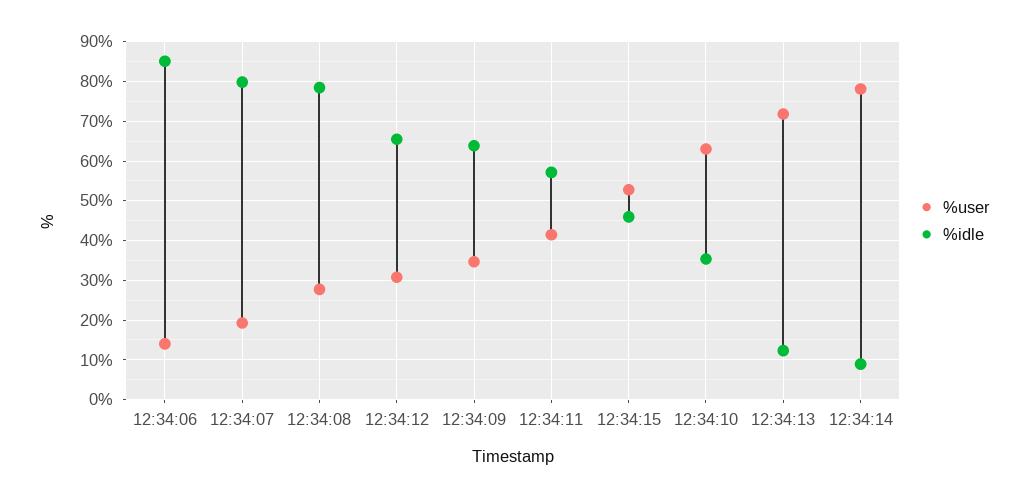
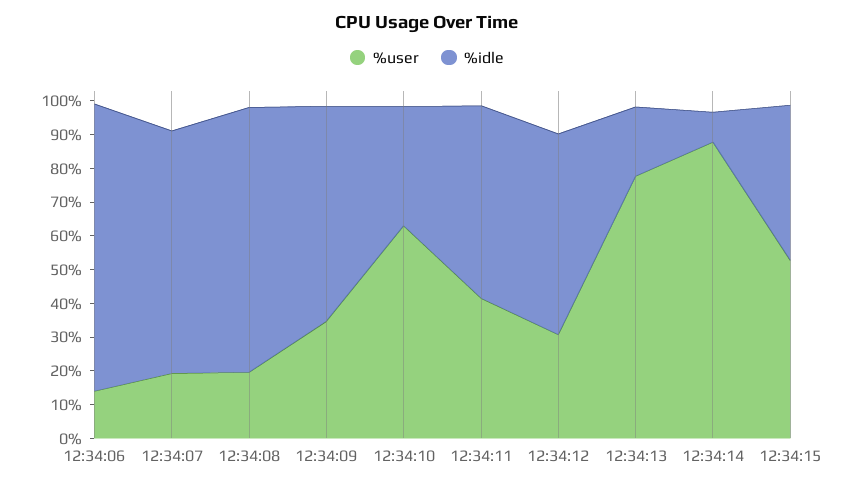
  {
    "%user": {
      "12:34:06": 14,
      "12:34:07": 20,
-     "12:34:08": 28,
+     "12:34:08": 20,
      "12:34:12": 30,
      "12:34:09": 34,
      "12:34:11": 42,
      "12:34:15": 52,
      "12:34:10": 64,
-     "12:34:13": 72,
+     "12:34:13": 77.5,
-     "12:34:14": 78
+     "12:34:14": 87.5
    },
    "%idle": {
      "12:34:06": 86,
-     "12:34:07": 80,
+     "12:34:07": 72.5,
      "12:34:08": 78,
-     "12:34:12": 66,
+     "12:34:12": 60,
      "12:34:09": 64,
      "12:34:11": 58,
      "12:34:15": 46,
      "12:34:10": 36,
-     "12:34:13": 12,
+     "12:34:13": 20,
      "12:34:14": 8
    }
  }

